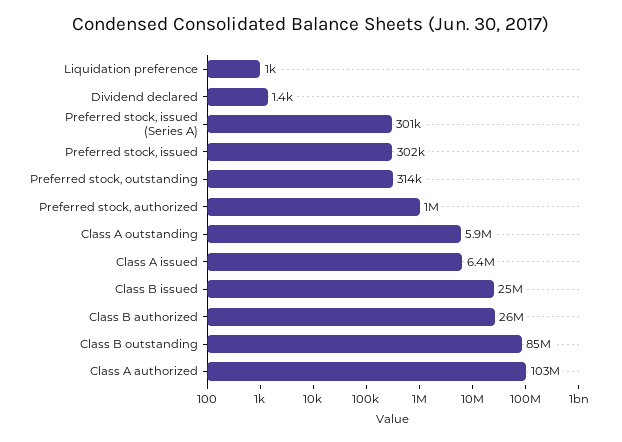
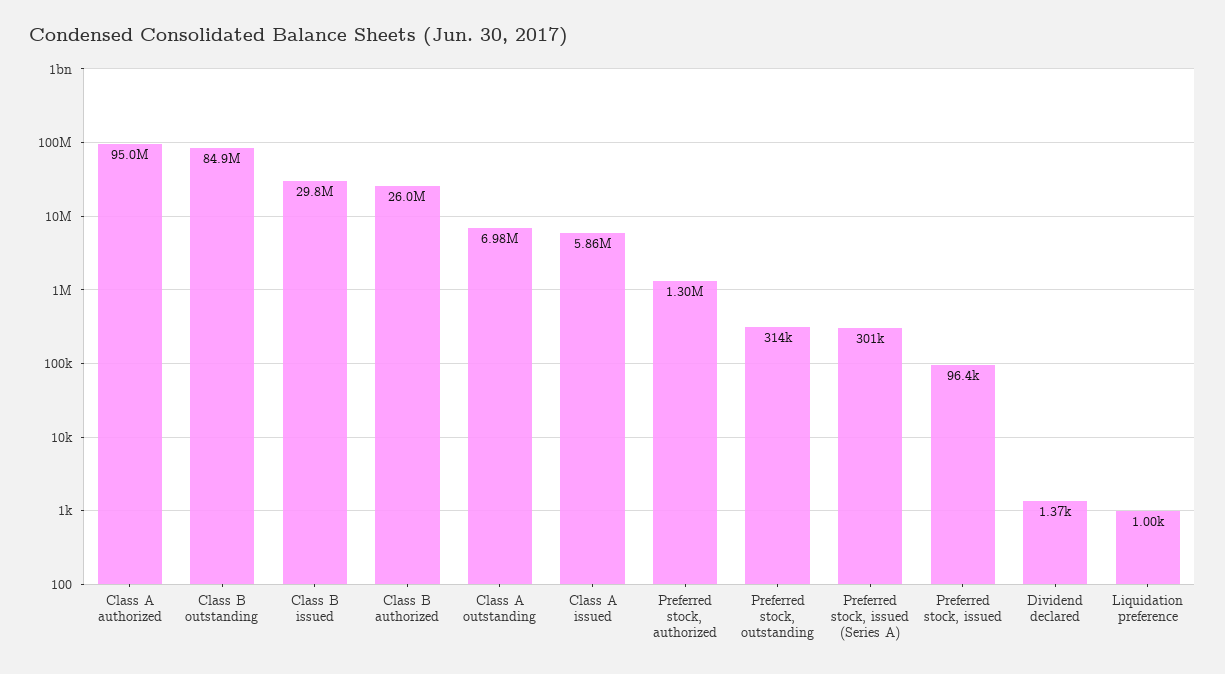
  {
    "Liquidation preference": 1000,
    "Dividend declared": 1370,
    "Preferred stock, issued (Series A)": 301000,
-   "Preferred stock, issued": 302000,
+   "Preferred stock, issued": 96400,
    "Preferred stock, outstanding": 314000,
-   "Preferred stock, authorized": 1000000,
+   "Preferred stock, authorized": 1300000,
-   "Class A outstanding": 5900000,
+   "Class A outstanding": 6980000,
-   "Class A issued": 6400000,
+   "Class A issued": 5860000,
-   "Class B issued": 25000000,
+   "Class B issued": 29800000,
    "Class B authorized": 26000000,
    "Class B outstanding": 84900000,
-   "Class A authorized": 103000000
+   "Class A authorized": 95000000
  }

